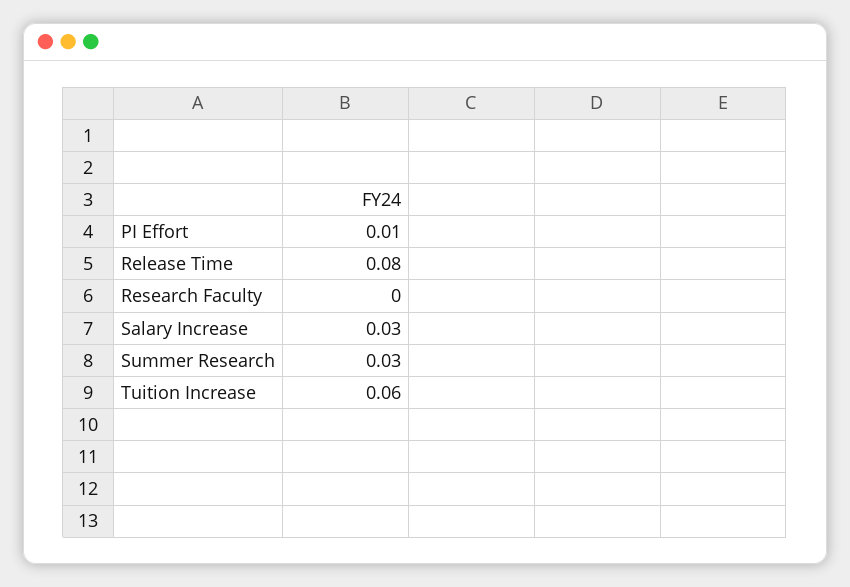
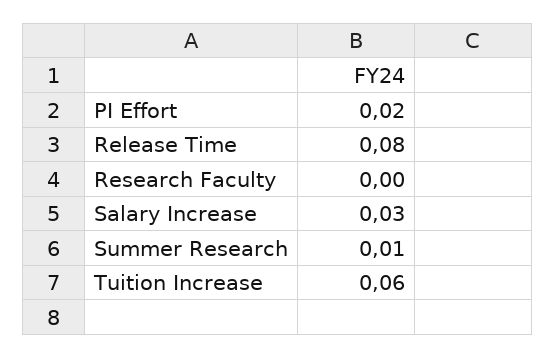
  {
-   "PI Effort": 0.01,
+   "PI Effort": 0.02,
    "Release Time": 0.08,
    "Research Faculty": 0,
    "Salary Increase": 0.03,
-   "Summer Research": 0.03,
+   "Summer Research": 0.01,
    "Tuition Increase": 0.06
  }

